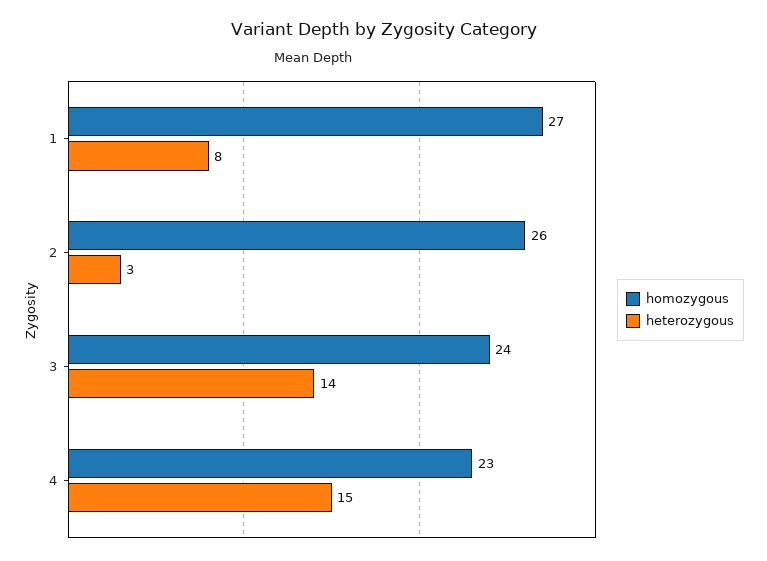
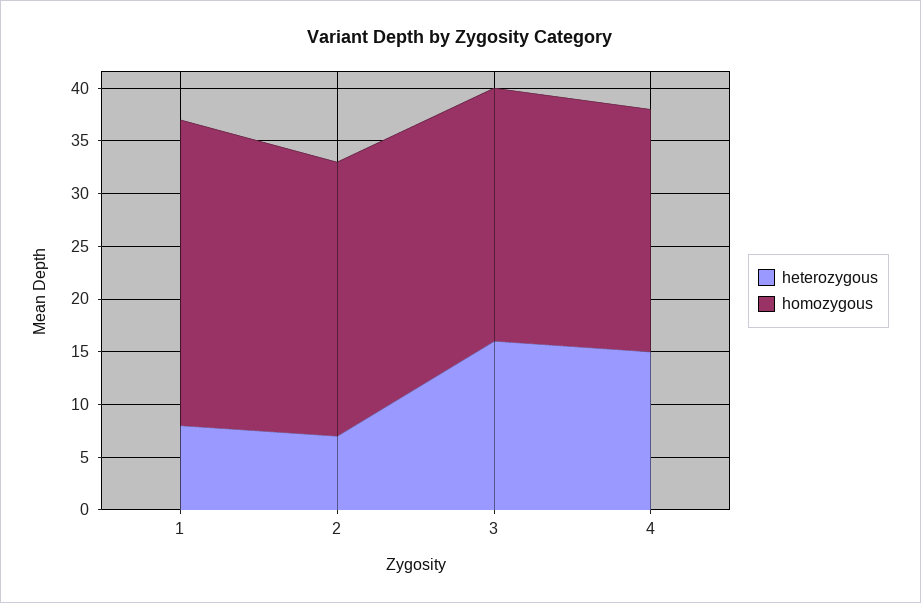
  {
    "homozygous": {
-     "1": 27,
+     "1": 29,
      "2": 26,
      "3": 24,
      "4": 23
    },
    "heterozygous": {
      "1": 8,
-     "2": 3,
+     "2": 7,
-     "3": 14,
+     "3": 16,
      "4": 15
    }
  }

